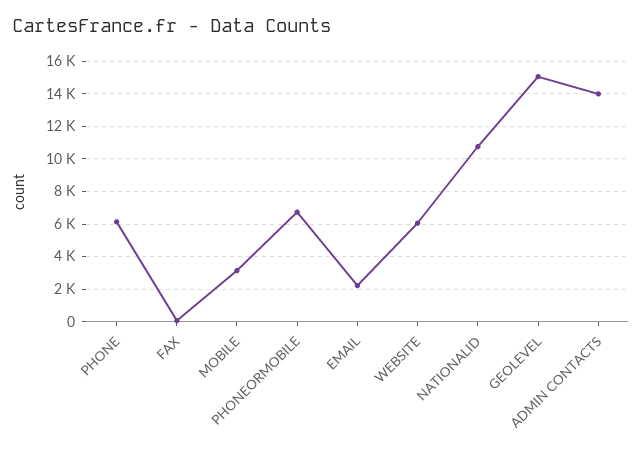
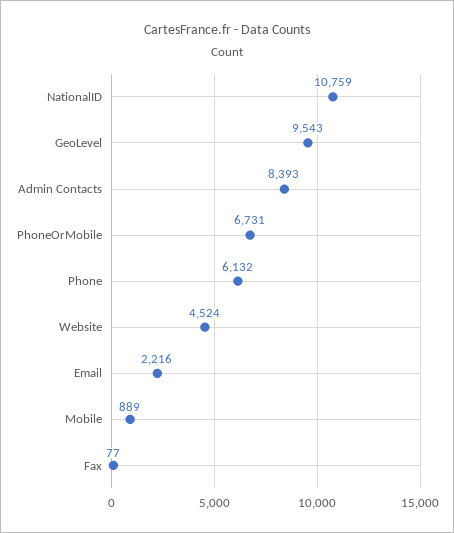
  {
    "PHONE": 6132,
    "FAX": 77,
-   "MOBILE": 3000,
+   "MOBILE": 889,
    "PHONEORMOBILE": 6731,
    "EMAIL": 2216,
-   "WEBSITE": 6000,
+   "WEBSITE": 4524,
    "NATIONALID": 10759,
-   "GEOLEVEL": 15000,
+   "GEOLEVEL": 9543,
-   "ADMIN CONTACTS": 14000
+   "ADMIN CONTACTS": 8393
  }

